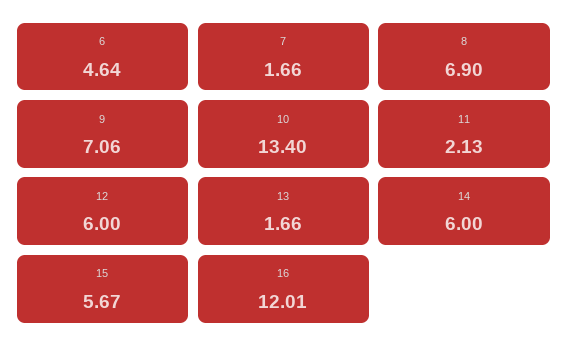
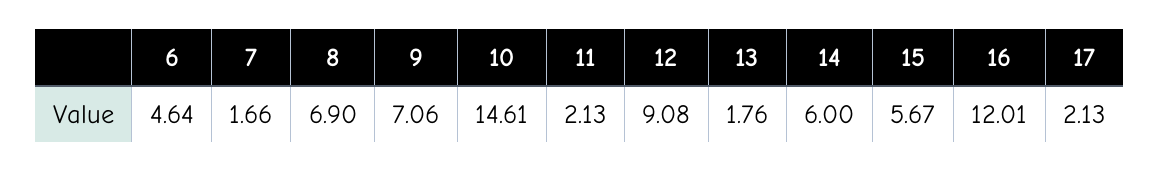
  {
    "6": 4.64,
    "7": 1.66,
    "8": 6.9,
    "9": 7.06,
-   "10": 13.4,
+   "10": 14.61,
    "11": 2.13,
-   "12": 6,
+   "12": 9.08,
-   "13": 1.66,
+   "13": 1.76,
    "14": 6,
    "15": 5.67,
-   "16": 12.01
+   "16": 12.01,
+   "17": 2.13
  }

